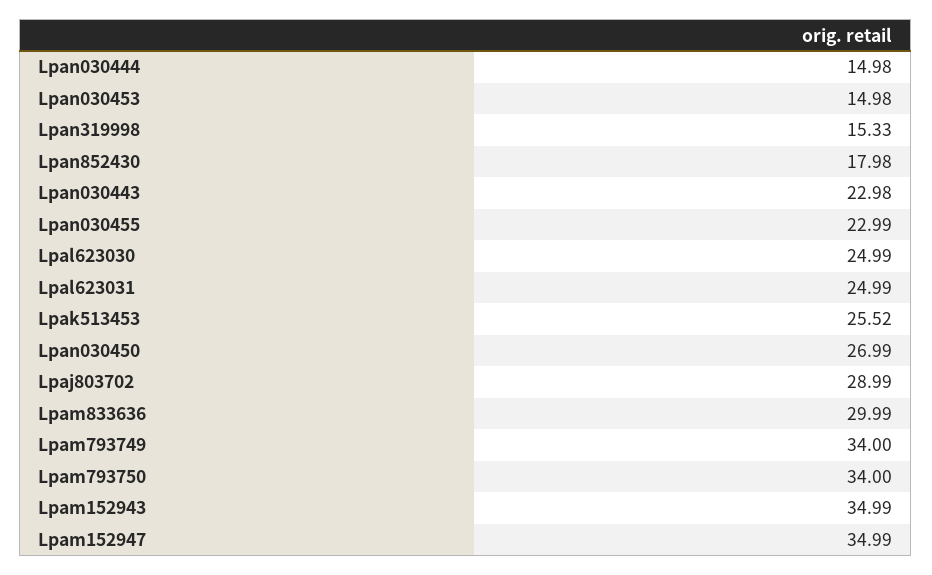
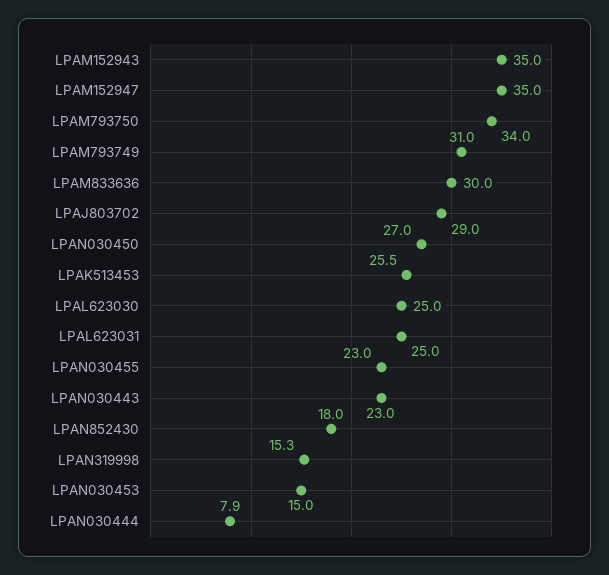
  {
-   "Lpan030444": 14.98,
+   "Lpan030444": 7.9,
    "Lpan030453": 14.98,
    "Lpan319998": 15.33,
    "Lpan852430": 17.98,
    "Lpan030443": 22.98,
    "Lpan030455": 22.99,
    "Lpal623030": 24.99,
    "Lpal623031": 24.99,
    "Lpak513453": 25.52,
    "Lpan030450": 26.99,
    "Lpaj803702": 28.99,
    "Lpam833636": 29.99,
-   "Lpam793749": 34,
+   "Lpam793749": 31,
    "Lpam793750": 34,
    "Lpam152943": 34.99,
    "Lpam152947": 34.99
  }

